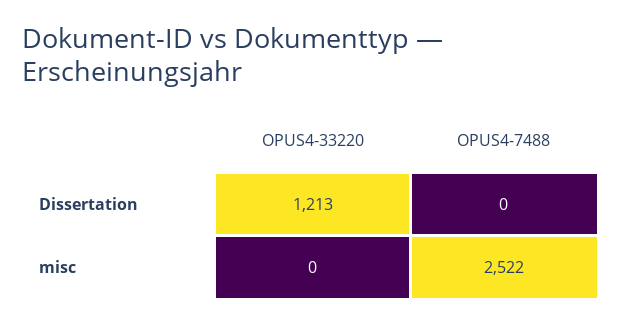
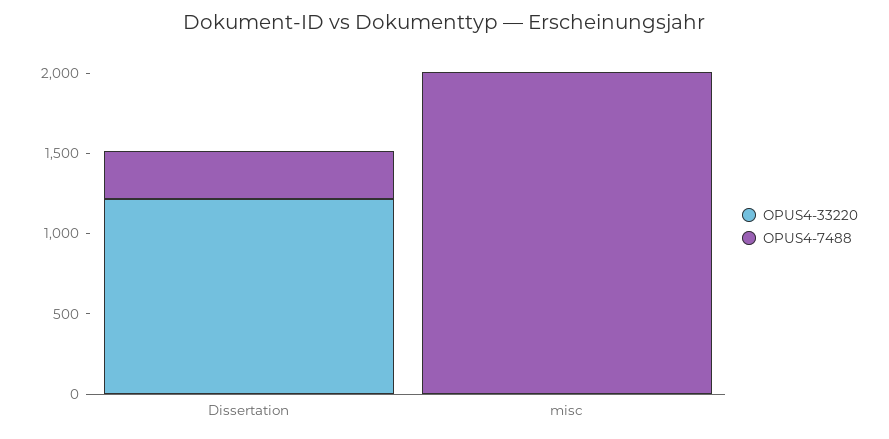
  {
    "OPUS4-33220": {
      "Dissertation": 1213,
      "misc": 0
    },
    "OPUS4-7488": {
-     "Dissertation": 0,
+     "Dissertation": 300,
-     "misc": 2522
+     "misc": 2000
    }
  }

